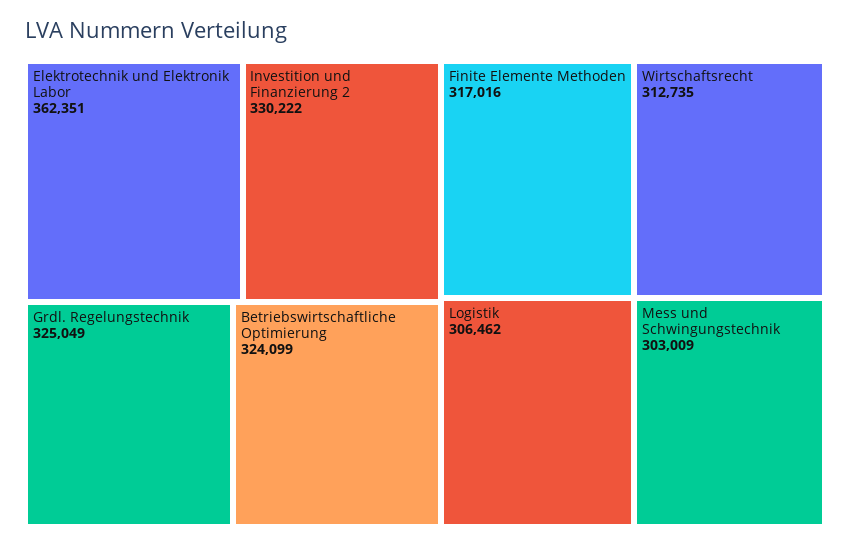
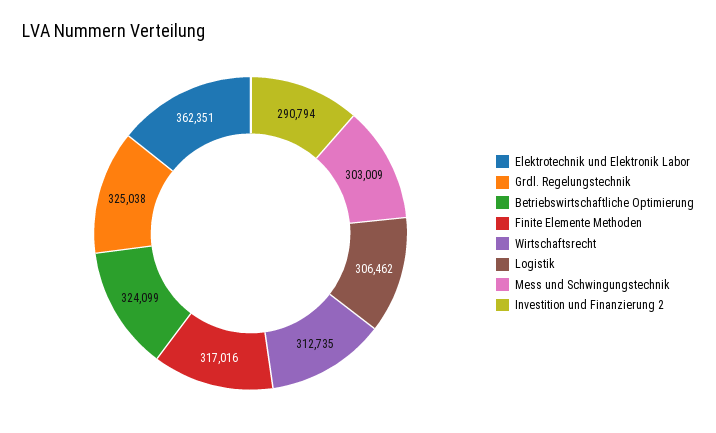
  {
    "Elektrotechnik und Elektronik Labor": 362351,
-   "Investition und Finanzierung 2": 330222,
+   "Investition und Finanzierung 2": 290794,
-   "Grdl. Regelungstechnik": 325049,
+   "Grdl. Regelungstechnik": 325038,
    "Betriebswirtschaftliche Optimierung": 324099,
    "Finite Elemente Methoden": 317016,
    "Wirtschaftsrecht": 312735,
    "Logistik": 306462,
    "Mess und Schwingungstechnik": 303009
  }

